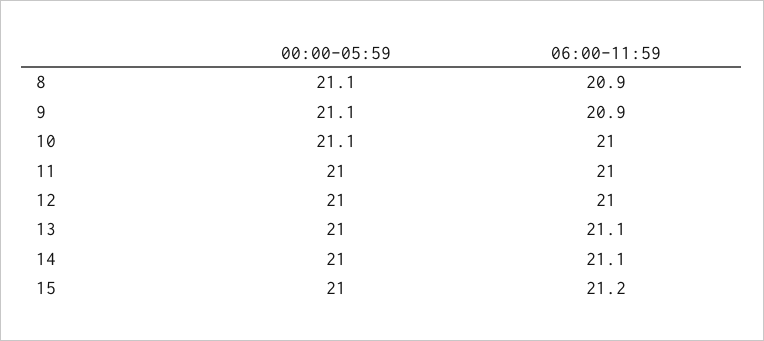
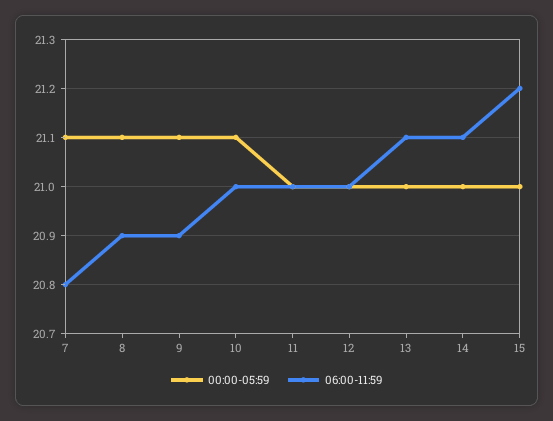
  {
    "00:00-05:59": {
      "8": 21.1,
      "9": 21.1,
      "10": 21.1,
      "11": 21,
      "12": 21,
      "13": 21,
      "14": 21,
-     "15": 21
+     "15": 21,
+     "7": 21.1
    },
    "06:00-11:59": {
      "8": 20.9,
      "9": 20.9,
      "10": 21,
      "11": 21,
      "12": 21,
      "13": 21.1,
      "14": 21.1,
-     "15": 21.2
+     "15": 21.2,
+     "7": 20.8
    }
  }

